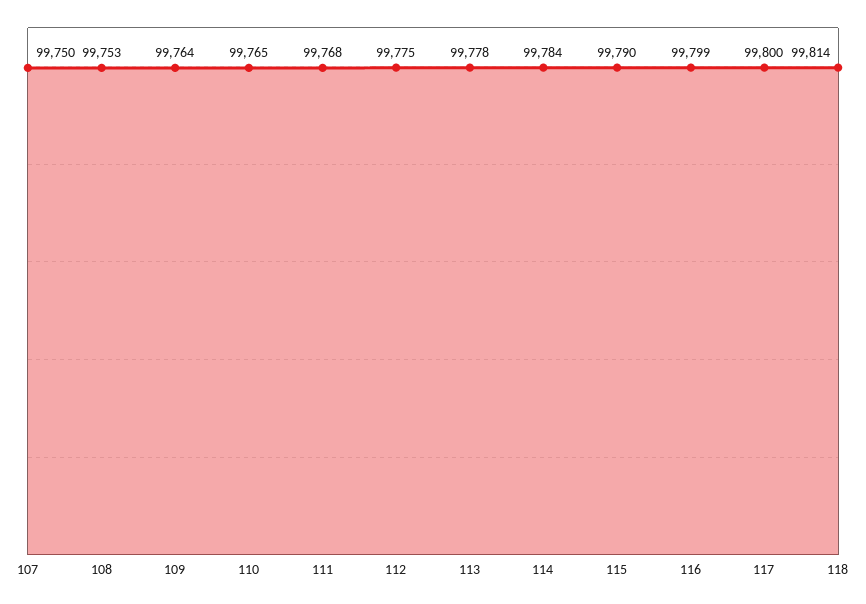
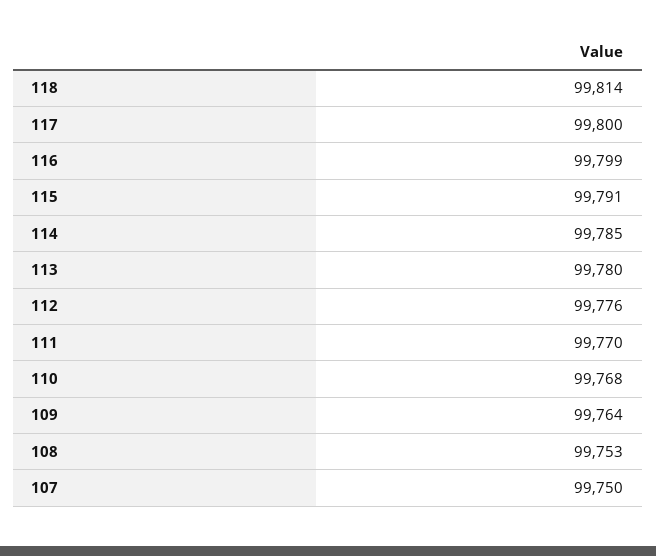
  {
    "107": 99750,
    "108": 99753,
    "109": 99764,
-   "110": 99765,
+   "110": 99768,
-   "111": 99768,
+   "111": 99770,
-   "112": 99775,
+   "112": 99776,
-   "113": 99778,
+   "113": 99780,
-   "114": 99784,
+   "114": 99785,
-   "115": 99790,
+   "115": 99791,
    "116": 99799,
    "117": 99800,
    "118": 99814
  }

